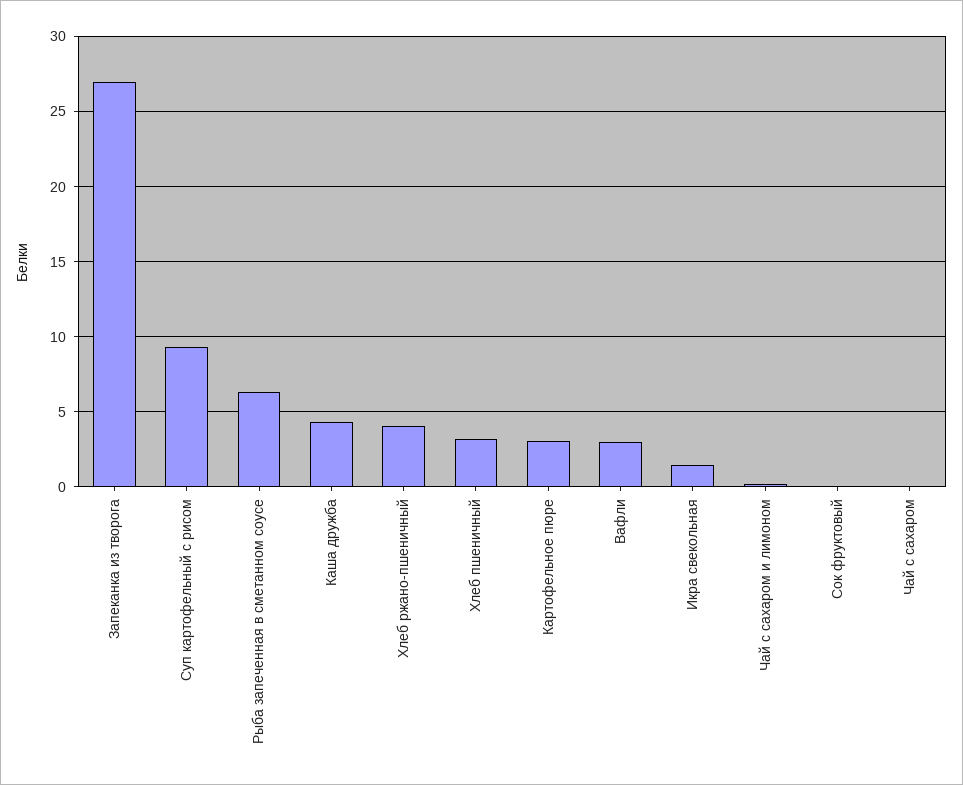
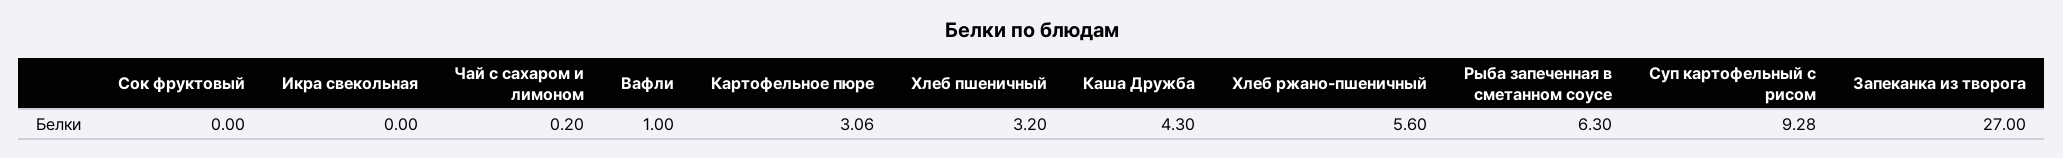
  {
    "Запеканка из творога": 27,
    "Суп картофельный с рисом": 9.28,
    "Рыба запеченная в сметанном соусе": 6.3,
    "Каша дружба": 4.3,
-   "Хлеб ржано-пшеничный": 4,
+   "Хлеб ржано-пшеничный": 5.6,
    "Хлеб пшеничный": 3.2,
    "Картофельное пюре": 3.06,
-   "Вафли": 3,
+   "Вафли": 1,
-   "Икра свекольная": 1.5,
+   "Икра свекольная": 0,
    "Чай с сахаром и лимоном": 0.2,
-   "Сок фруктовый": 0,
+   "Сок фруктовый": 0
-   "Чай с сахаром": 0
  }

